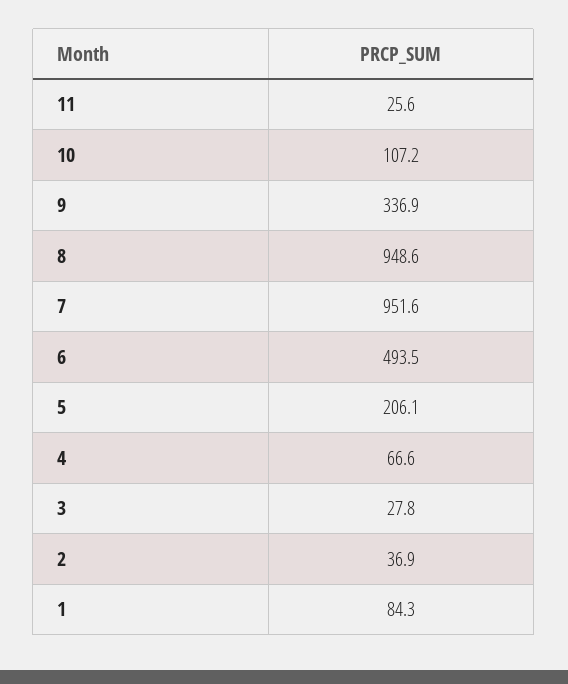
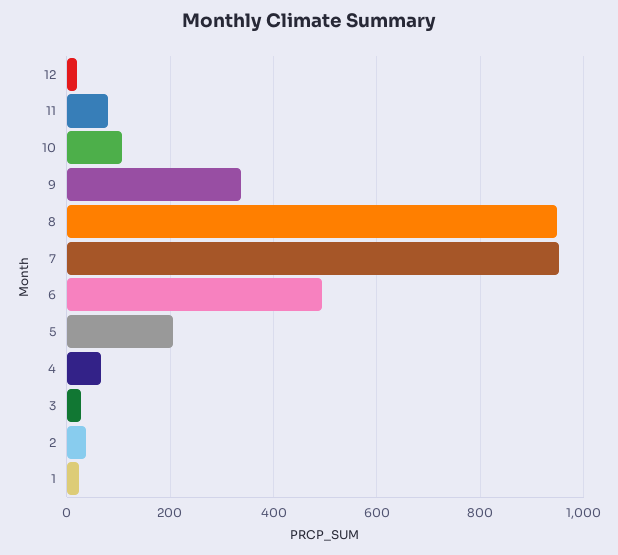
  {
-   "11": 25.6,
+   "11": 80,
    "10": 107.2,
    "9": 336.9,
    "8": 948.6,
    "7": 951.6,
    "6": 493.5,
    "5": 206.1,
    "4": 66.6,
    "3": 27.8,
    "2": 36.9,
-   "1": 84.3
+   "1": 20,
+   "12": 20
  }

